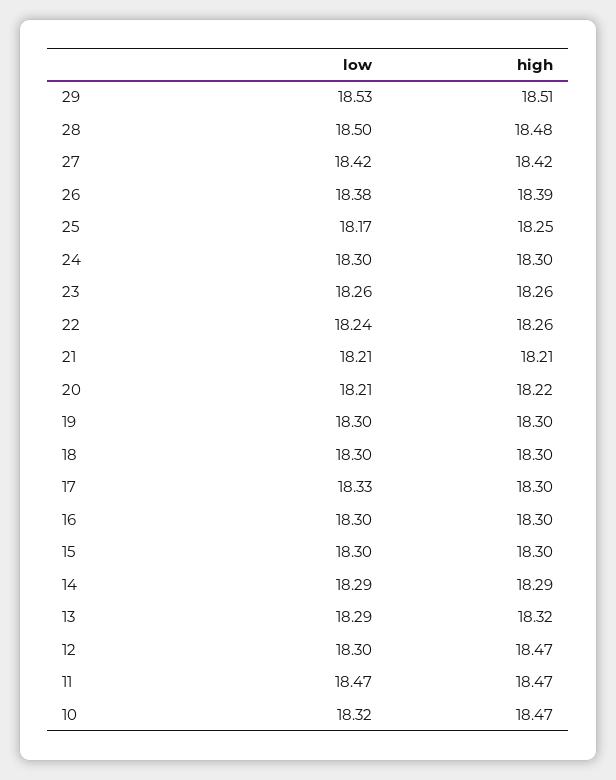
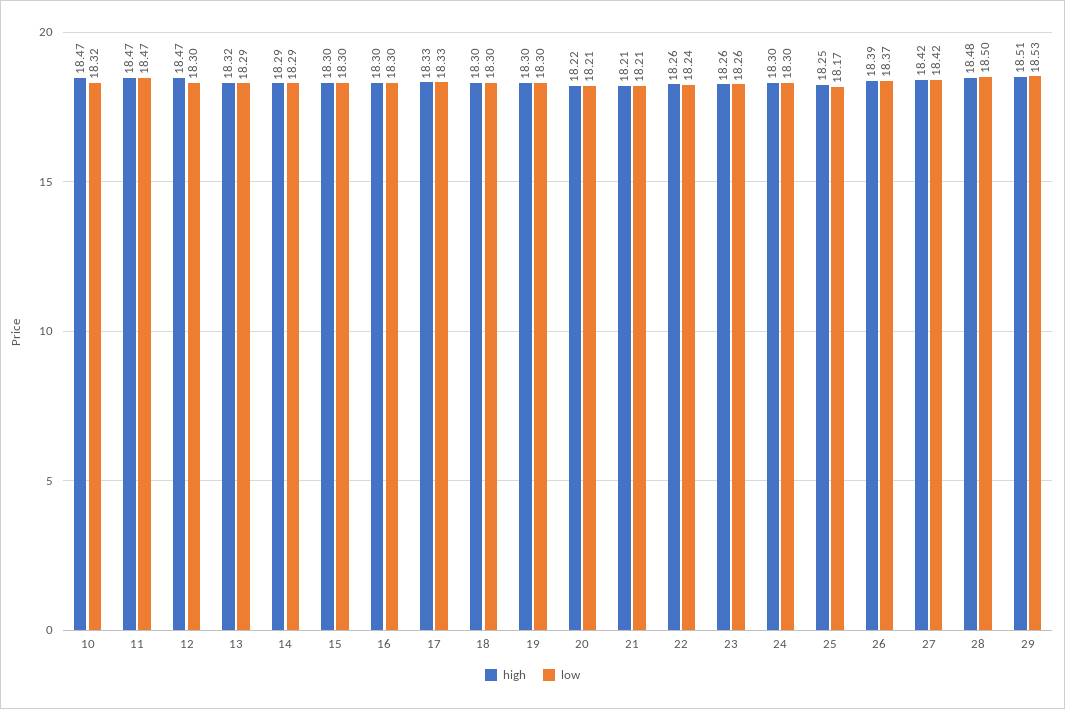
  {
    "low": {
      "29": 18.53,
      "28": 18.5,
      "27": 18.42,
-     "26": 18.38,
+     "26": 18.37,
      "25": 18.17,
      "24": 18.3,
      "23": 18.26,
      "22": 18.24,
      "21": 18.21,
      "20": 18.21,
      "19": 18.3,
      "18": 18.3,
      "17": 18.33,
      "16": 18.3,
      "15": 18.3,
      "14": 18.29,
      "13": 18.29,
      "12": 18.3,
      "11": 18.47,
      "10": 18.32
    },
    "high": {
      "29": 18.51,
      "28": 18.48,
      "27": 18.42,
      "26": 18.39,
      "25": 18.25,
      "24": 18.3,
      "23": 18.26,
      "22": 18.26,
      "21": 18.21,
      "20": 18.22,
      "19": 18.3,
      "18": 18.3,
-     "17": 18.3,
+     "17": 18.33,
      "16": 18.3,
      "15": 18.3,
      "14": 18.29,
      "13": 18.32,
      "12": 18.47,
      "11": 18.47,
      "10": 18.47
    }
  }

